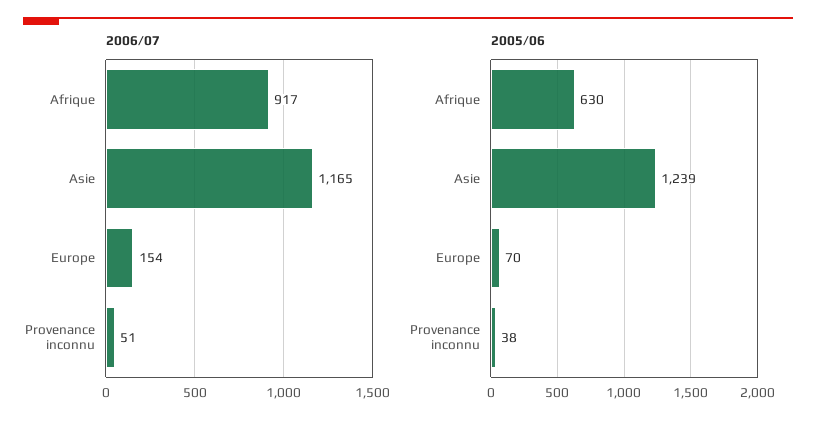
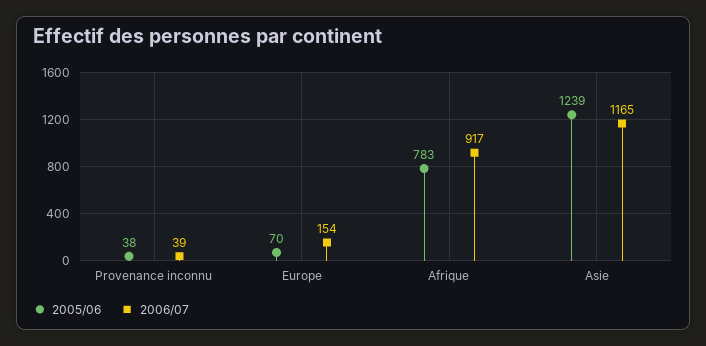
  {
    "2006/07": {
      "Afrique": 917,
      "Asie": 1165,
      "Europe": 154,
-     "Provenance inconnu": 51
+     "Provenance inconnu": 39
    },
    "2005/06": {
-     "Afrique": 630,
+     "Afrique": 783,
      "Asie": 1239,
      "Europe": 70,
      "Provenance inconnu": 38
    }
  }

